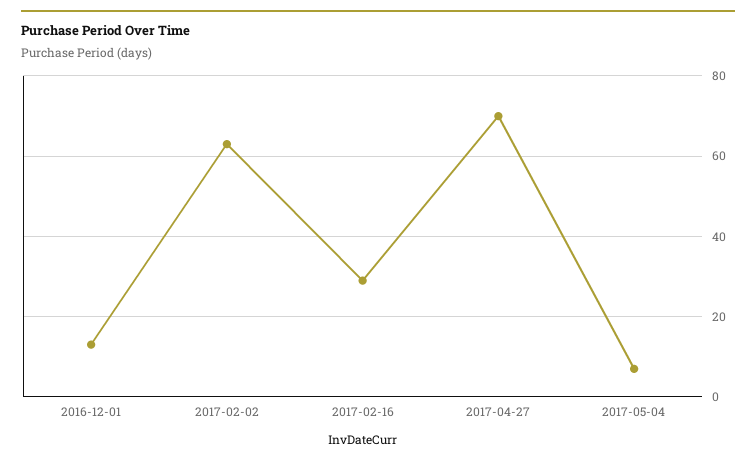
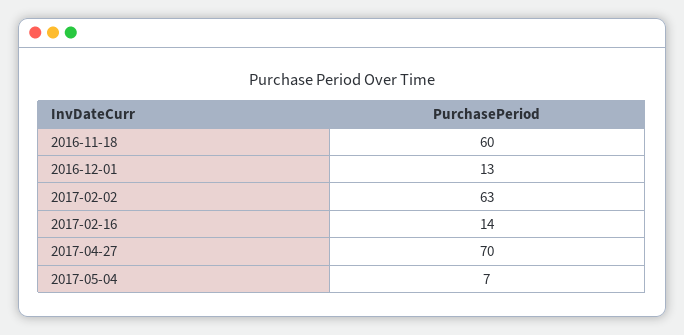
  {
    "2016-12-01": 13,
    "2017-02-02": 63,
-   "2017-02-16": 30,
+   "2017-02-16": 14,
    "2017-04-27": 70,
-   "2017-05-04": 7
+   "2017-05-04": 7,
+   "2016-11-18": 60
  }

